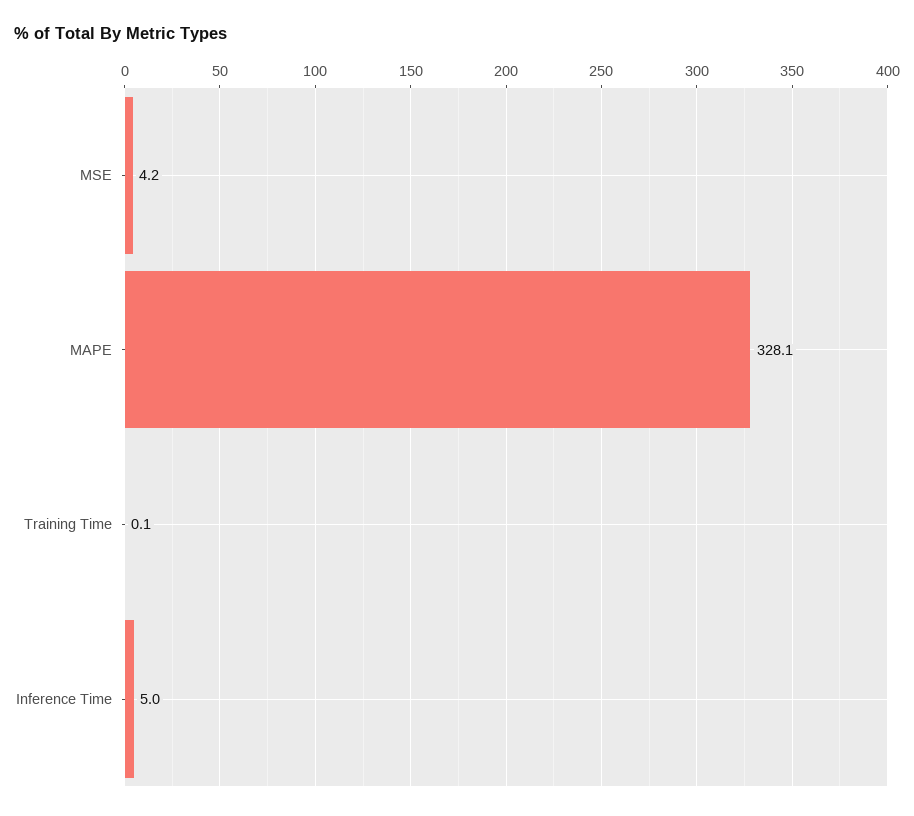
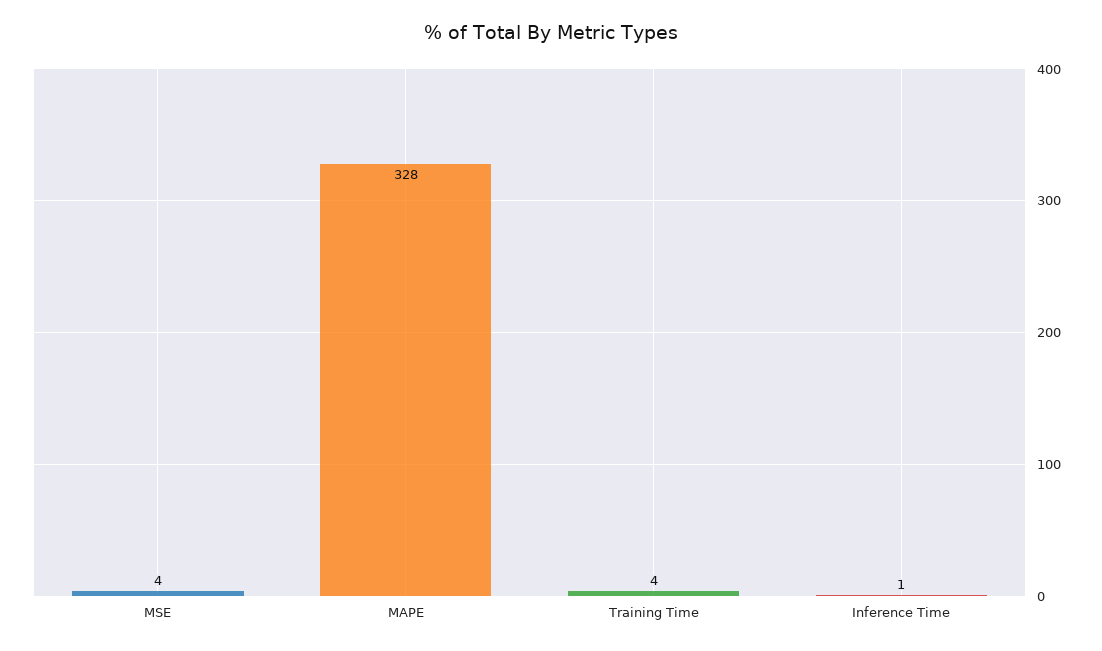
  {
    "MSE": 4.2,
    "MAPE": 328.1,
-   "Training Time": 0.1,
+   "Training Time": 4,
-   "Inference Time": 5
+   "Inference Time": 1
  }

